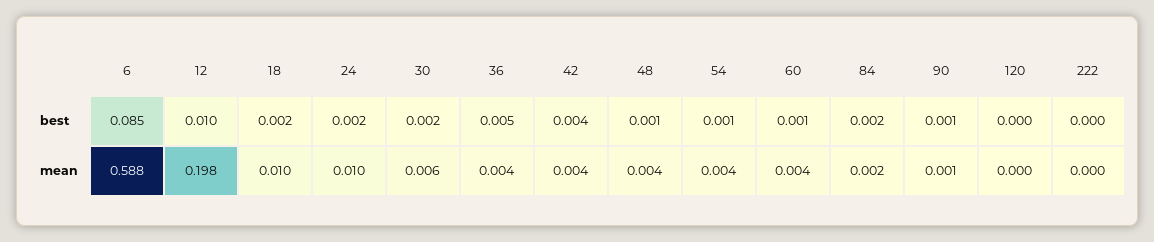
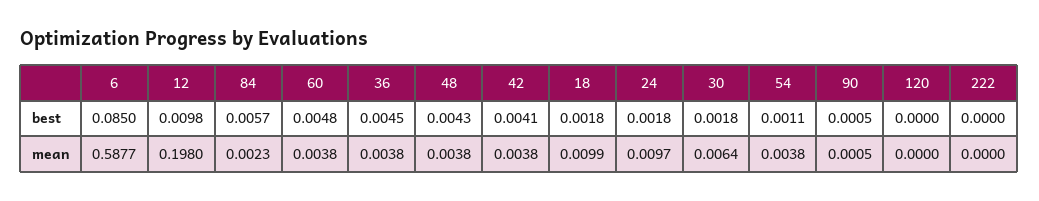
  {
    "6": {
      "best": 0.085,
      "mean": 0.5877
    },
    "12": {
      "best": 0.0098,
      "mean": 0.198
    },
    "18": {
      "best": 0.0018,
      "mean": 0.0099
    },
    "24": {
      "best": 0.0018,
      "mean": 0.0097
    },
    "30": {
      "best": 0.0018,
      "mean": 0.0064
    },
    "36": {
      "best": 0.0045,
      "mean": 0.0038
    },
    "42": {
      "best": 0.0041,
      "mean": 0.0038
    },
    "48": {
-     "best": 0.001,
+     "best": 0.0043,
      "mean": 0.0038
    },
    "54": {
      "best": 0.0011,
      "mean": 0.0038
    },
    "60": {
-     "best": 0.001,
+     "best": 0.0048,
      "mean": 0.0038
    },
    "84": {
-     "best": 0.002,
+     "best": 0.0057,
      "mean": 0.0023
    },
    "90": {
      "best": 0.0005,
      "mean": 0.0005
    },
    "120": {
      "best": 0,
      "mean": 0
    },
    "222": {
      "best": 0,
      "mean": 0
    }
  }

